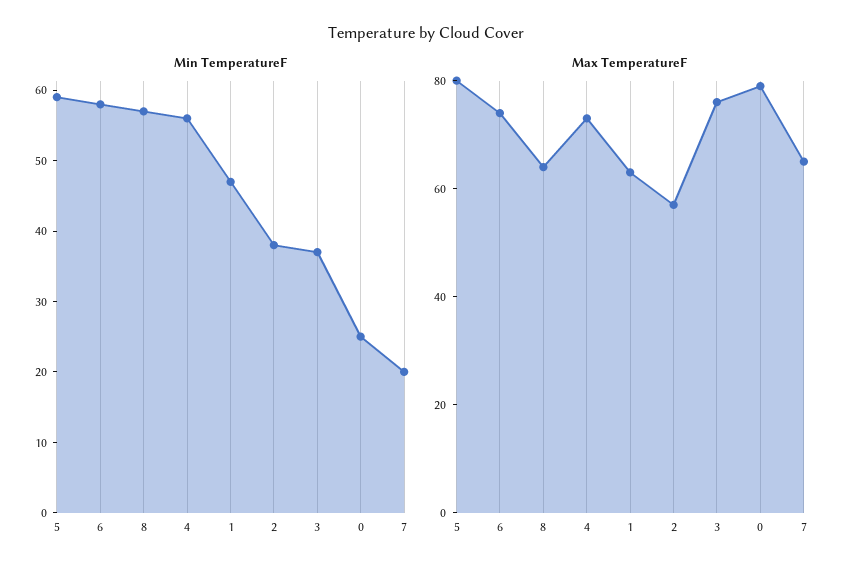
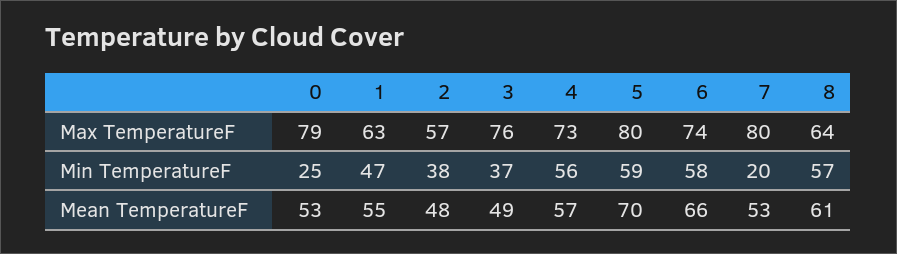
  {
    "Min TemperatureF": {
      "5": 59,
      "6": 58,
      "8": 57,
      "4": 56,
      "1": 47,
      "2": 38,
      "3": 37,
      "0": 25,
      "7": 20
    },
    "Max TemperatureF": {
      "5": 80,
      "6": 74,
      "8": 64,
      "4": 73,
      "1": 63,
      "2": 57,
      "3": 76,
      "0": 79,
-     "7": 65
+     "7": 80
-   }
+   },
+   "Mean TemperatureF": {
+     "0": 53,
+     "1": 55,
+     "2": 48,
+     "3": 49,
+     "4": 57,
+     "5": 70,
+     "6": 66,
+     "7": 53,
+     "8": 61
+   }
  }

